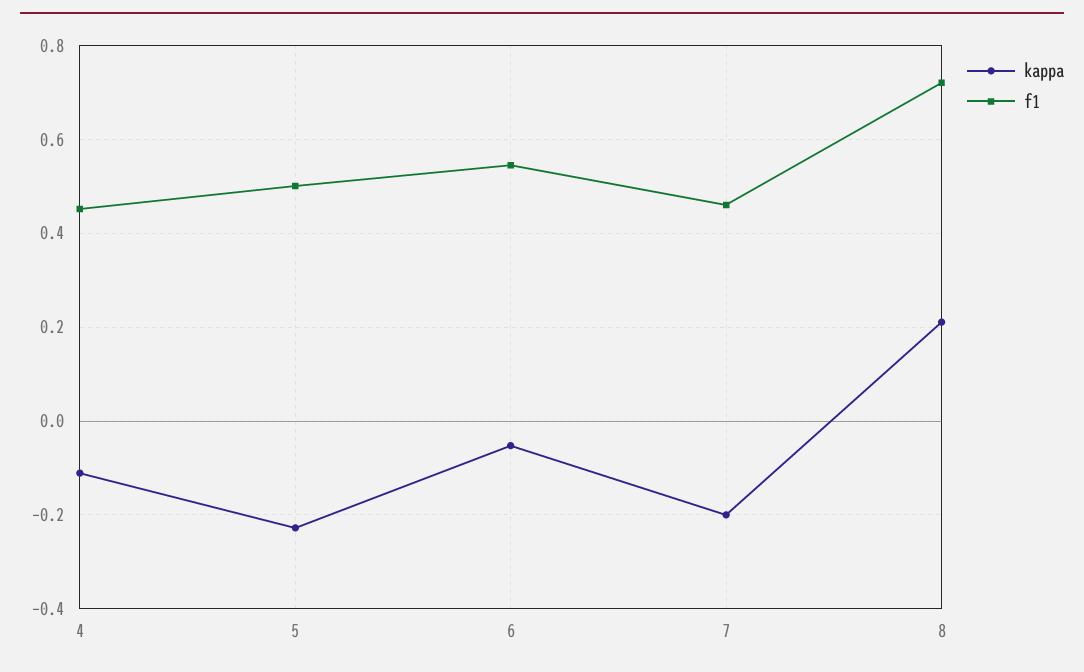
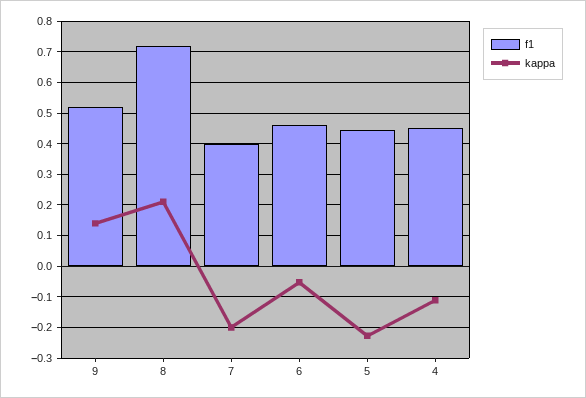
  {
    "kappa": {
      "4": -0.12,
      "5": -0.22,
      "6": -0.06,
      "7": -0.2,
-     "8": 0.22
+     "8": 0.22,
+     "9": 0.14
    },
    "f1": {
      "4": 0.46,
-     "5": 0.5,
+     "5": 0.44,
-     "6": 0.54,
+     "6": 0.46,
-     "7": 0.46,
+     "7": 0.4,
-     "8": 0.72
+     "8": 0.72,
+     "9": 0.52
    }
  }

